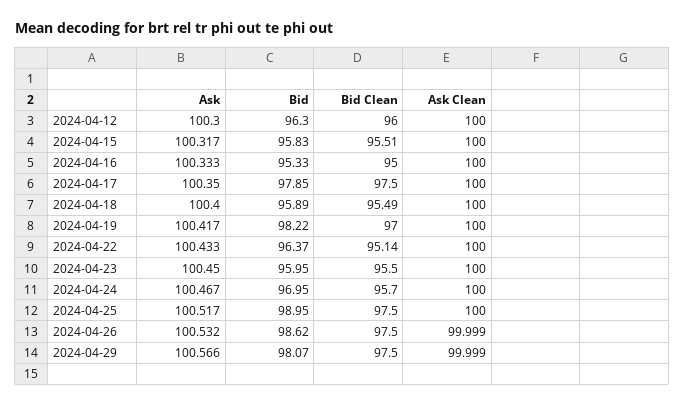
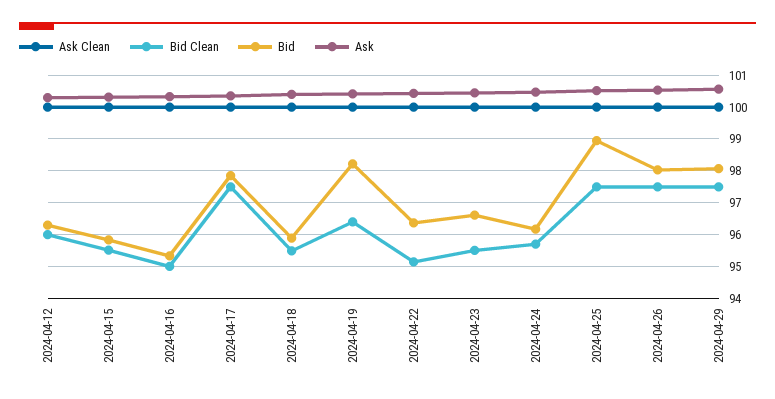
  {
    "Ask": {
      "2024-04-12": 100.3,
      "2024-04-15": 100.317,
      "2024-04-16": 100.333,
      "2024-04-17": 100.35,
      "2024-04-18": 100.4,
      "2024-04-19": 100.417,
      "2024-04-22": 100.433,
      "2024-04-23": 100.45,
      "2024-04-24": 100.467,
      "2024-04-25": 100.517,
      "2024-04-26": 100.532,
      "2024-04-29": 100.566
    },
    "Bid": {
      "2024-04-12": 96.3,
      "2024-04-15": 95.83,
      "2024-04-16": 95.33,
      "2024-04-17": 97.85,
      "2024-04-18": 95.89,
      "2024-04-19": 98.22,
      "2024-04-22": 96.37,
-     "2024-04-23": 95.95,
+     "2024-04-23": 96.6,
-     "2024-04-24": 96.95,
+     "2024-04-24": 96.2,
      "2024-04-25": 98.95,
-     "2024-04-26": 98.62,
+     "2024-04-26": 98,
      "2024-04-29": 98.07
    },
    "Bid Clean": {
      "2024-04-12": 96,
      "2024-04-15": 95.51,
      "2024-04-16": 95,
      "2024-04-17": 97.5,
      "2024-04-18": 95.49,
-     "2024-04-19": 97,
+     "2024-04-19": 96.4,
      "2024-04-22": 95.14,
      "2024-04-23": 95.5,
      "2024-04-24": 95.7,
      "2024-04-25": 97.5,
      "2024-04-26": 97.5,
      "2024-04-29": 97.5
    },
    "Ask Clean": {
      "2024-04-12": 100,
      "2024-04-15": 100,
      "2024-04-16": 100,
      "2024-04-17": 100,
      "2024-04-18": 100,
      "2024-04-19": 100,
      "2024-04-22": 100,
      "2024-04-23": 100,
      "2024-04-24": 100,
      "2024-04-25": 100,
      "2024-04-26": 99.999,
      "2024-04-29": 99.999
    }
  }

